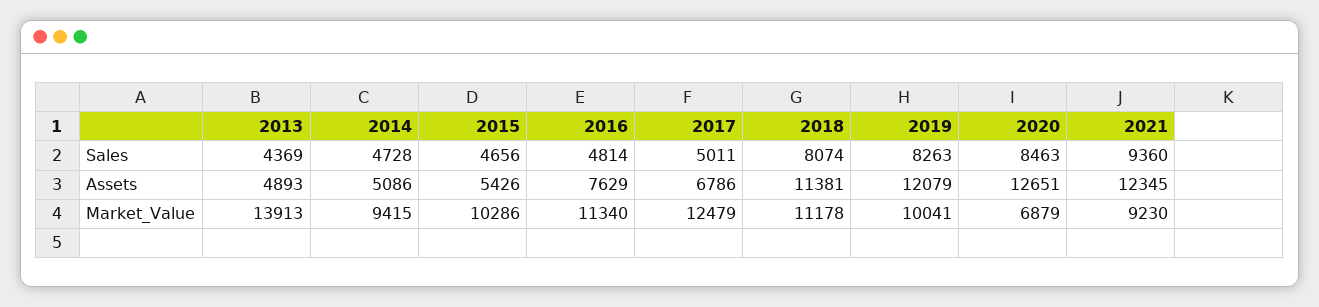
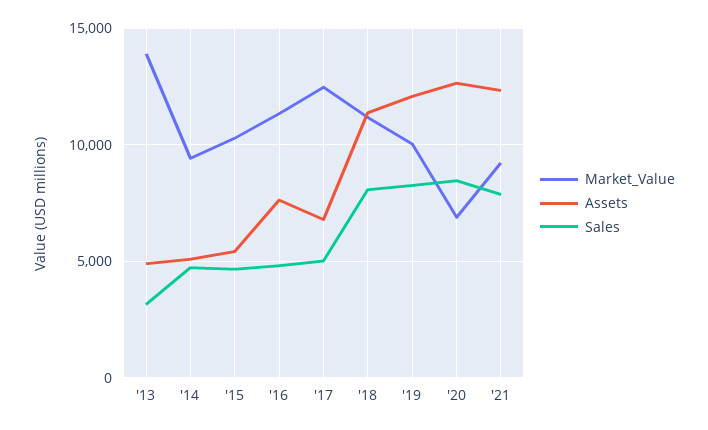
  {
    "Sales": {
-     "2013": 4369,
+     "2013": 3000,
      "2014": 4728,
      "2015": 4656,
      "2016": 4814,
      "2017": 5011,
      "2018": 8074,
      "2019": 8263,
      "2020": 8463,
-     "2021": 9360
+     "2021": 8000
    },
    "Assets": {
      "2013": 4893,
      "2014": 5086,
      "2015": 5426,
      "2016": 7629,
      "2017": 6786,
      "2018": 11381,
      "2019": 12079,
      "2020": 12651,
      "2021": 12345
    },
    "Market_Value": {
      "2013": 13913,
      "2014": 9415,
      "2015": 10286,
      "2016": 11340,
      "2017": 12479,
      "2018": 11178,
      "2019": 10041,
      "2020": 6879,
      "2021": 9230
    }
  }

